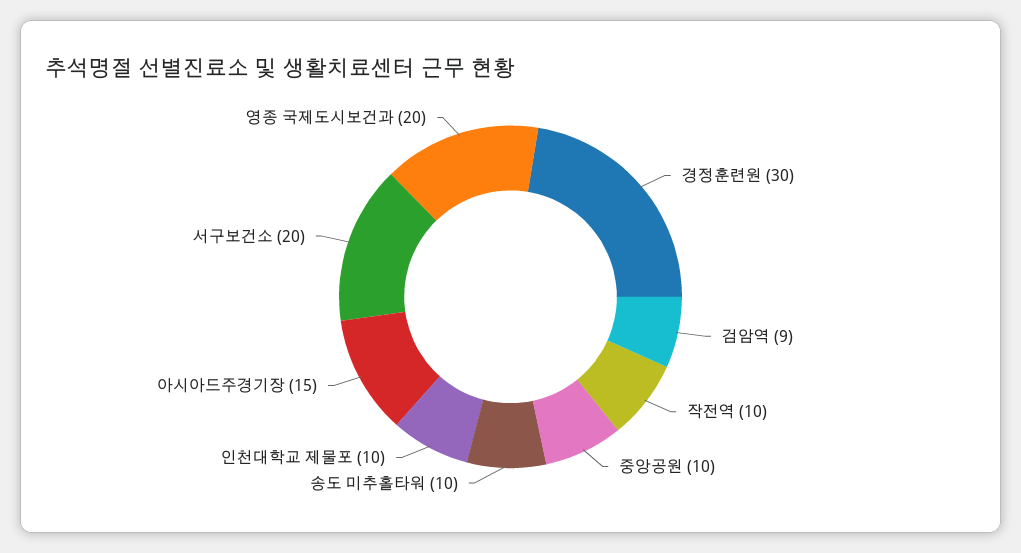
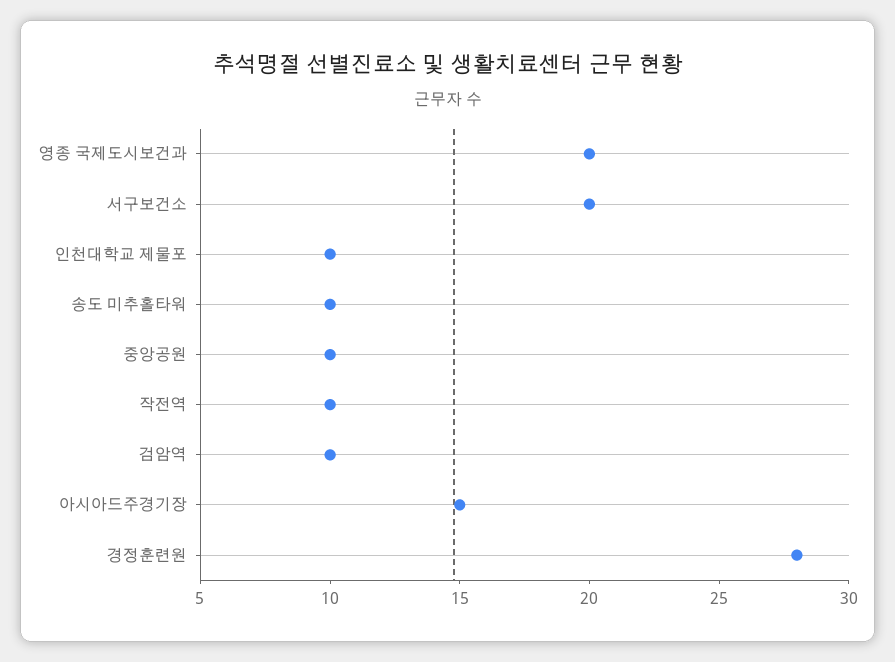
  {
-   "경정훈련원": 30,
+   "경정훈련원": 28,
-   "검암역": 9,
+   "검암역": 10,
    "작전역": 10,
    "중앙공원": 10,
    "송도 미추홀타워": 10,
    "인천대학교 제물포": 10,
    "아시아드주경기장": 15,
    "서구보건소": 20,
    "영종 국제도시보건과": 20
  }

